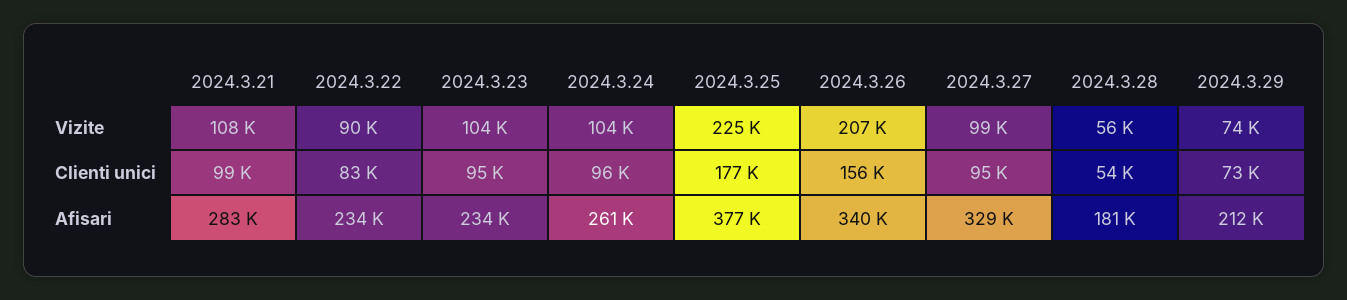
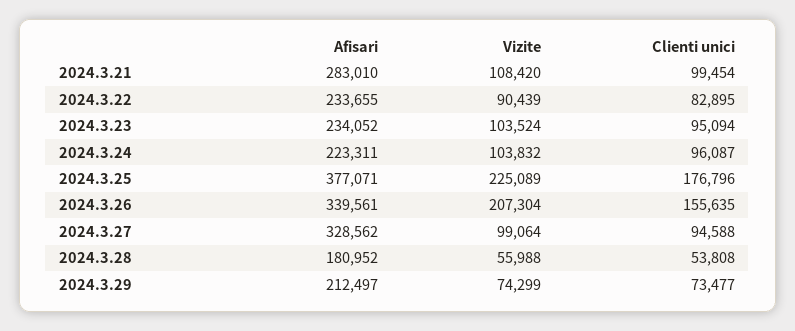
  {
    "2024.3.21": {
      "Vizite": 108420,
      "Clienti unici": 99454,
      "Afisari": 283010
    },
    "2024.3.22": {
      "Vizite": 90439,
      "Clienti unici": 82895,
      "Afisari": 233655
    },
    "2024.3.23": {
      "Vizite": 103524,
      "Clienti unici": 95094,
      "Afisari": 234052
    },
    "2024.3.24": {
      "Vizite": 103832,
      "Clienti unici": 96087,
-     "Afisari": 261000
+     "Afisari": 223311
    },
    "2024.3.25": {
      "Vizite": 225089,
      "Clienti unici": 176796,
      "Afisari": 377071
    },
    "2024.3.26": {
      "Vizite": 207304,
      "Clienti unici": 155635,
      "Afisari": 339561
    },
    "2024.3.27": {
      "Vizite": 99064,
      "Clienti unici": 94588,
      "Afisari": 328562
    },
    "2024.3.28": {
      "Vizite": 55988,
      "Clienti unici": 53808,
      "Afisari": 180952
    },
    "2024.3.29": {
      "Vizite": 74299,
      "Clienti unici": 73477,
      "Afisari": 212497
    }
  }

